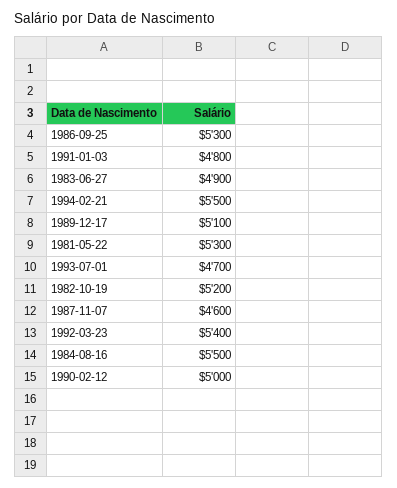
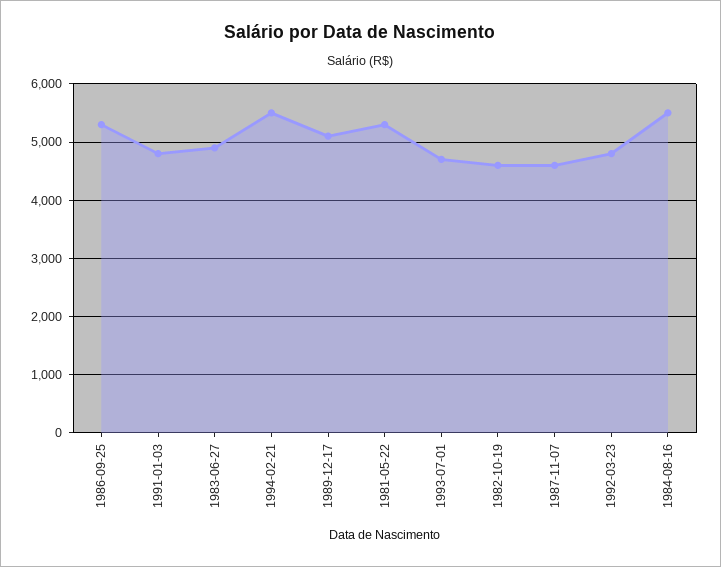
  {
    "1986-09-25": 5300,
    "1991-01-03": 4800,
    "1983-06-27": 4900,
    "1994-02-21": 5500,
    "1989-12-17": 5100,
    "1981-05-22": 5300,
    "1993-07-01": 4700,
-   "1982-10-19": 5200,
+   "1982-10-19": 4600,
    "1987-11-07": 4600,
-   "1992-03-23": 5400,
+   "1992-03-23": 4800,
-   "1984-08-16": 5500,
+   "1984-08-16": 5500
-   "1990-02-12": 5000
  }

